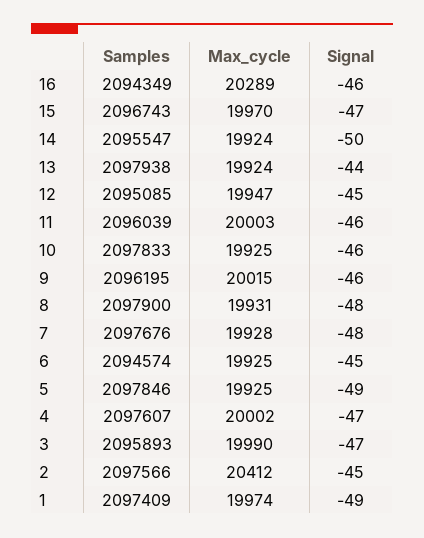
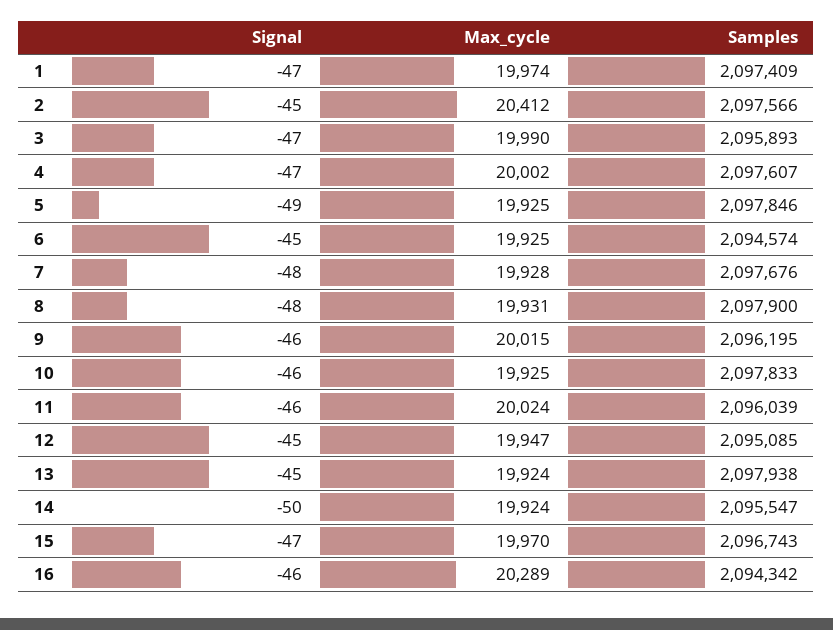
  {
    "Samples": {
-     "16": 2094349,
+     "16": 2094342,
      "15": 2096743,
      "14": 2095547,
      "13": 2097938,
      "12": 2095085,
      "11": 2096039,
      "10": 2097833,
      "9": 2096195,
      "8": 2097900,
      "7": 2097676,
      "6": 2094574,
      "5": 2097846,
      "4": 2097607,
      "3": 2095893,
      "2": 2097566,
      "1": 2097409
    },
    "Max_cycle": {
      "16": 20289,
      "15": 19970,
      "14": 19924,
      "13": 19924,
      "12": 19947,
-     "11": 20003,
+     "11": 20024,
      "10": 19925,
      "9": 20015,
      "8": 19931,
      "7": 19928,
      "6": 19925,
      "5": 19925,
      "4": 20002,
      "3": 19990,
      "2": 20412,
      "1": 19974
    },
    "Signal": {
      "16": -46,
      "15": -47,
      "14": -50,
-     "13": -44,
+     "13": -45,
      "12": -45,
      "11": -46,
      "10": -46,
      "9": -46,
      "8": -48,
      "7": -48,
      "6": -45,
      "5": -49,
      "4": -47,
      "3": -47,
      "2": -45,
-     "1": -49
+     "1": -47
    }
  }

